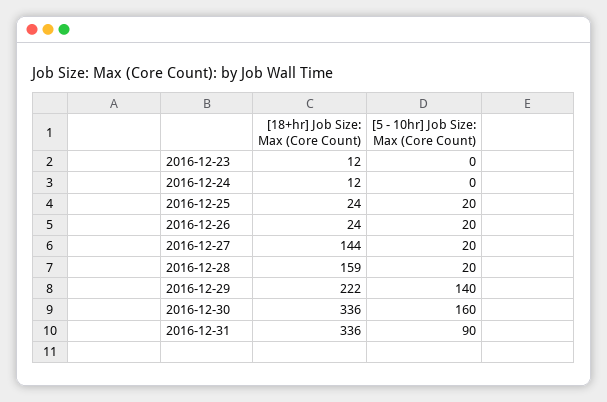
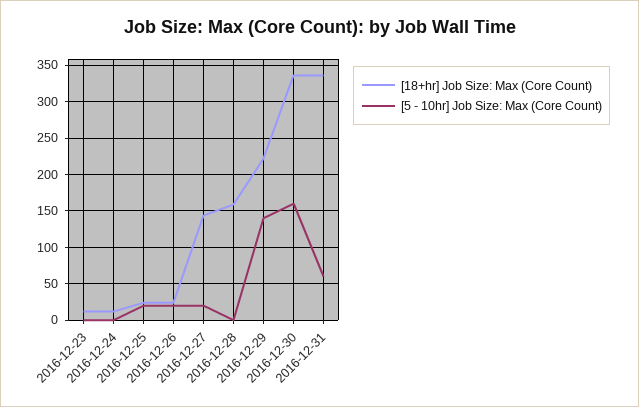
  {
    "[18+hr] Job Size: Max (Core Count)": {
      "2016-12-23": 12,
      "2016-12-24": 12,
      "2016-12-25": 24,
      "2016-12-26": 24,
      "2016-12-27": 144,
      "2016-12-28": 159,
      "2016-12-29": 222,
      "2016-12-30": 336,
      "2016-12-31": 336
    },
    "[5 - 10hr] Job Size: Max (Core Count)": {
      "2016-12-23": 0,
      "2016-12-24": 0,
      "2016-12-25": 20,
      "2016-12-26": 20,
      "2016-12-27": 20,
-     "2016-12-28": 20,
+     "2016-12-28": 0,
      "2016-12-29": 140,
      "2016-12-30": 160,
-     "2016-12-31": 90
+     "2016-12-31": 60
    }
  }

